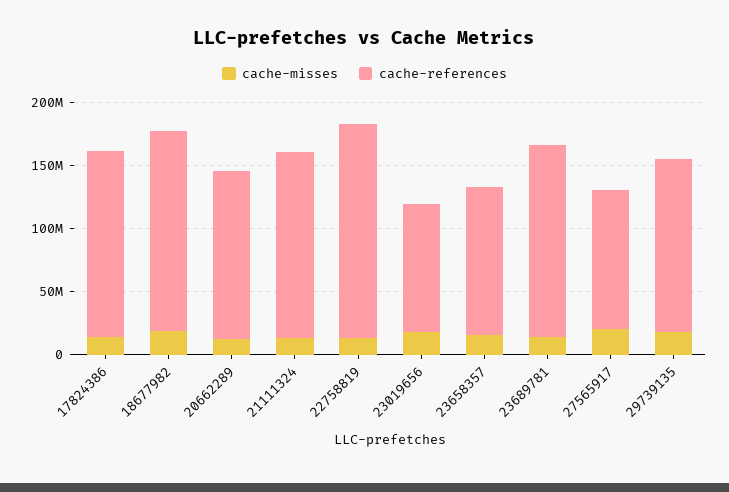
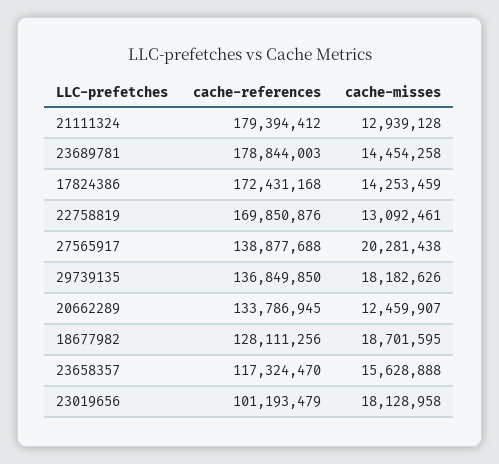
  {
    "cache-misses": {
      "17824386": 14253459,
      "18677982": 18701595,
      "20662289": 12459907,
      "21111324": 12939128,
      "22758819": 13092461,
      "23019656": 18128958,
      "23658357": 15628888,
      "23689781": 14454258,
      "27565917": 20281438,
      "29739135": 18182626
    },
    "cache-references": {
-     "17824386": 150000000,
+     "17824386": 172431168,
-     "18677982": 160000000,
+     "18677982": 128111256,
      "20662289": 133786945,
-     "21111324": 150000000,
+     "21111324": 179394412,
      "22758819": 169850876,
      "23019656": 101193479,
      "23658357": 117324470,
-     "23689781": 150000000,
+     "23689781": 178844003,
-     "27565917": 110000000,
+     "27565917": 138877688,
      "29739135": 136849850
    }
  }

